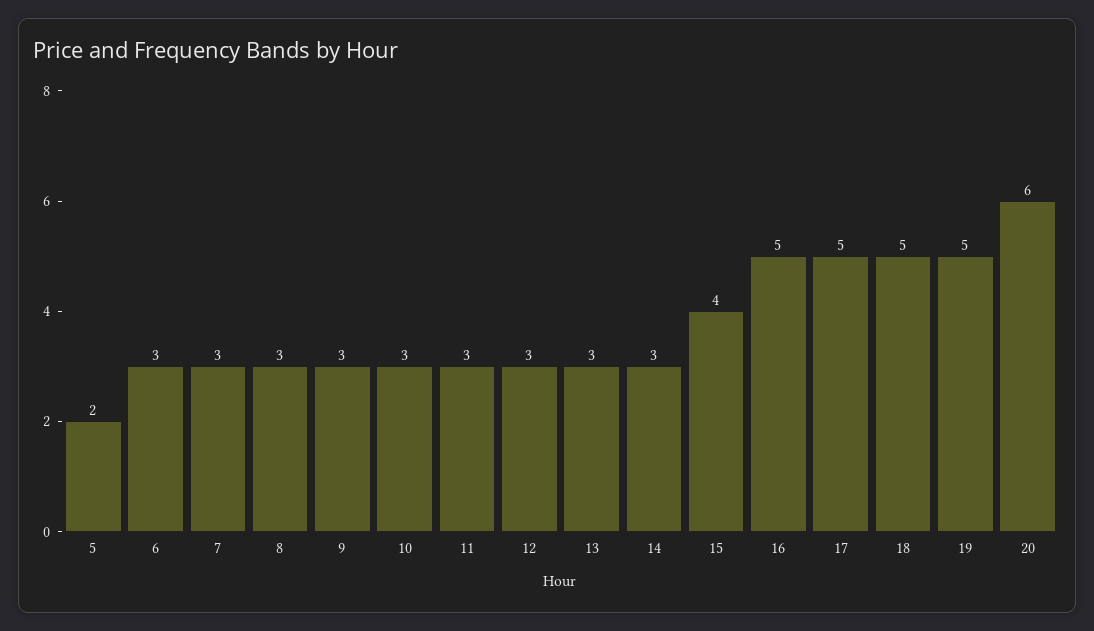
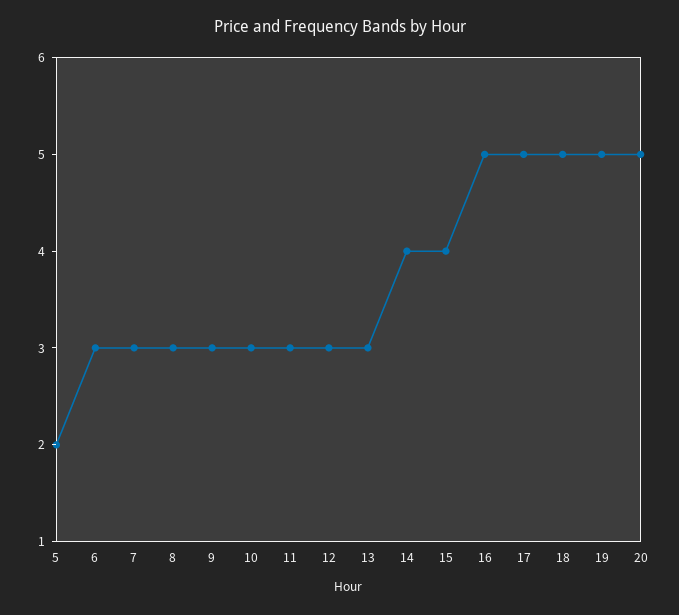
  {
    "5": 2,
    "6": 3,
    "7": 3,
    "8": 3,
    "9": 3,
    "10": 3,
    "11": 3,
    "12": 3,
    "13": 3,
-   "14": 3,
+   "14": 4,
    "15": 4,
    "16": 5,
    "17": 5,
    "18": 5,
    "19": 5,
-   "20": 6
+   "20": 5
  }

